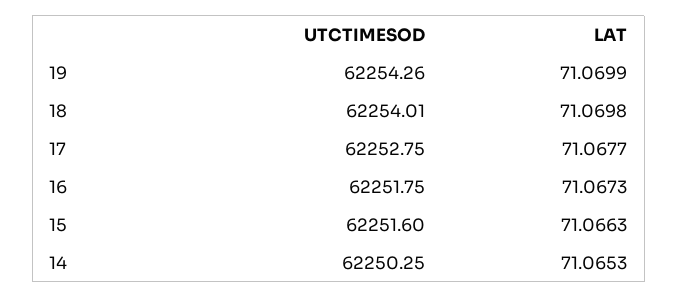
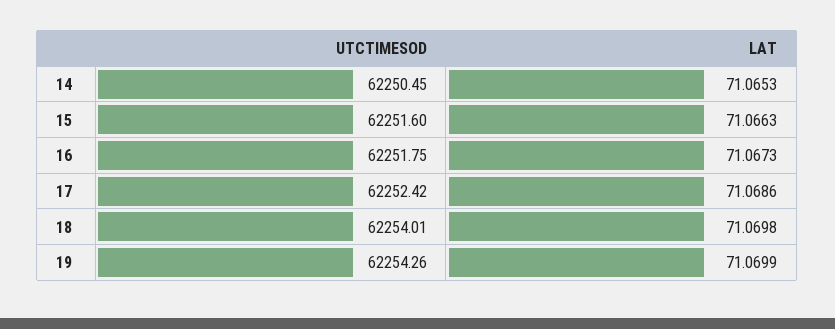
  {
    "UTCTIMESOD": {
      "19": 62254.26,
      "18": 62254.01,
-     "17": 62252.75,
+     "17": 62252.42,
      "16": 62251.75,
      "15": 62251.6,
-     "14": 62250.25
+     "14": 62250.45
    },
    "LAT": {
      "19": 71.0699,
      "18": 71.0698,
-     "17": 71.0677,
+     "17": 71.0686,
      "16": 71.0673,
      "15": 71.0663,
      "14": 71.0653
    }
  }

